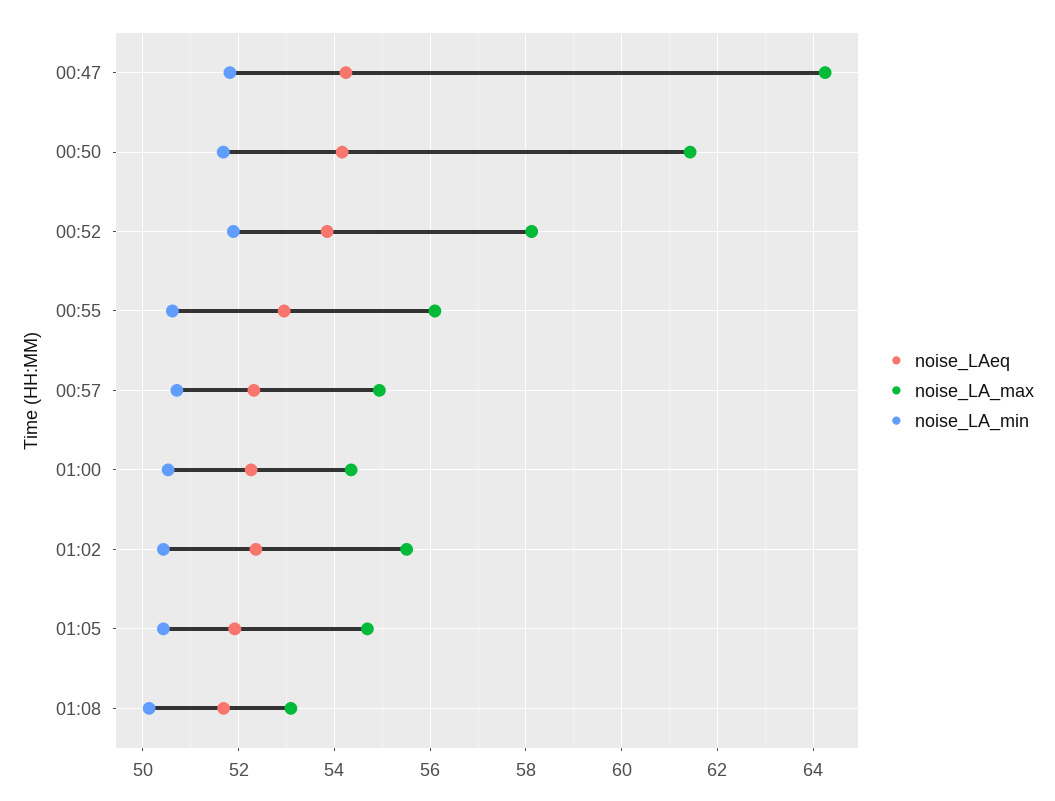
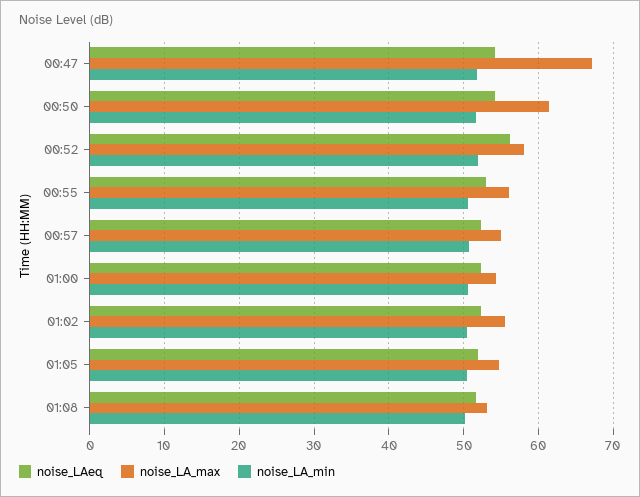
  {
    "noise_LAeq": {
      "00:47": 54.2,
      "00:50": 54.2,
-     "00:52": 53.8,
+     "00:52": 56,
      "00:55": 53,
      "00:57": 52.4,
      "01:00": 52.2,
      "01:02": 52.4,
      "01:05": 52,
      "01:08": 51.6
    },
    "noise_LA_max": {
-     "00:47": 64.2,
+     "00:47": 67,
      "00:50": 61.4,
      "00:52": 58.2,
      "00:55": 56.2,
      "00:57": 55,
      "01:00": 54.4,
      "01:02": 55.6,
      "01:05": 54.6,
      "01:08": 53
    },
    "noise_LA_min": {
      "00:47": 51.8,
      "00:50": 51.6,
      "00:52": 51.8,
      "00:55": 50.6,
      "00:57": 50.8,
      "01:00": 50.6,
      "01:02": 50.4,
      "01:05": 50.4,
      "01:08": 50.2
    }
  }

